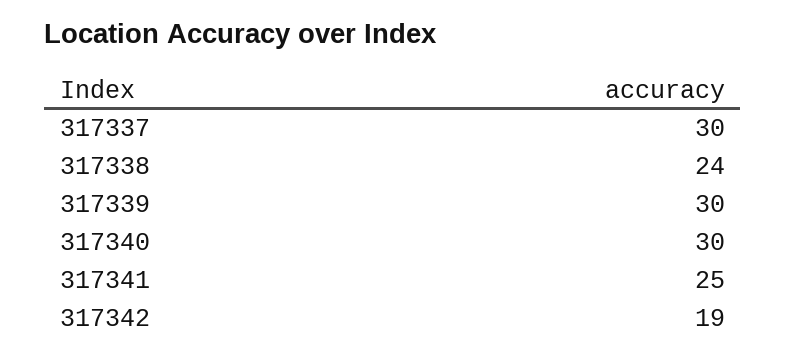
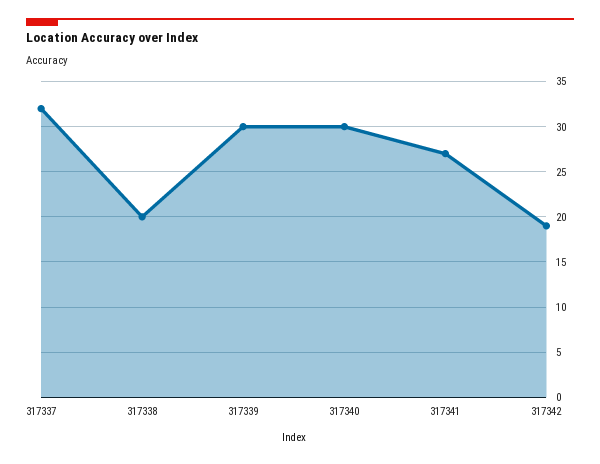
  {
-   "317337": 30,
+   "317337": 32,
-   "317338": 24,
+   "317338": 20,
    "317339": 30,
    "317340": 30,
-   "317341": 25,
+   "317341": 27,
    "317342": 19
  }

